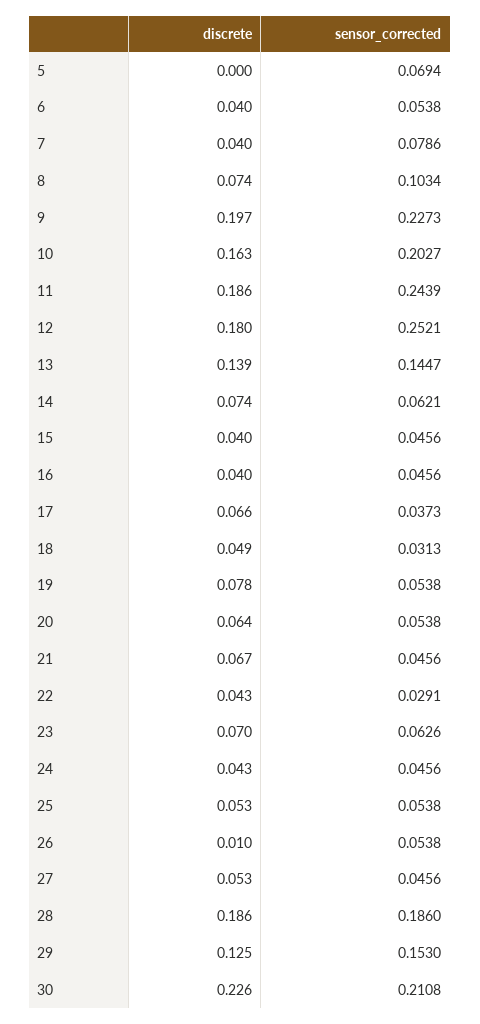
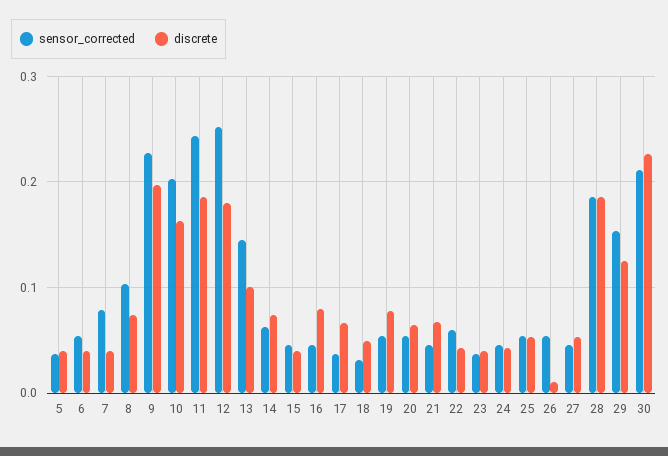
  {
    "discrete": {
-     "5": 0,
+     "5": 0.04,
      "6": 0.04,
      "7": 0.04,
      "8": 0.074,
      "9": 0.197,
      "10": 0.163,
      "11": 0.186,
      "12": 0.18,
-     "13": 0.139,
+     "13": 0.1,
      "14": 0.074,
      "15": 0.04,
-     "16": 0.04,
+     "16": 0.08,
      "17": 0.066,
      "18": 0.049,
      "19": 0.078,
      "20": 0.064,
      "21": 0.067,
      "22": 0.043,
-     "23": 0.07,
+     "23": 0.04,
      "24": 0.043,
      "25": 0.053,
      "26": 0.01,
      "27": 0.053,
      "28": 0.186,
      "29": 0.125,
      "30": 0.226
    },
    "sensor_corrected": {
-     "5": 0.0694,
+     "5": 0.04,
      "6": 0.0538,
      "7": 0.0786,
      "8": 0.1034,
      "9": 0.2273,
      "10": 0.2027,
      "11": 0.2439,
      "12": 0.2521,
      "13": 0.1447,
      "14": 0.0621,
      "15": 0.0456,
      "16": 0.0456,
      "17": 0.0373,
      "18": 0.0313,
      "19": 0.0538,
      "20": 0.0538,
      "21": 0.0456,
-     "22": 0.0291,
+     "22": 0.06,
-     "23": 0.0626,
+     "23": 0.04,
      "24": 0.0456,
      "25": 0.0538,
      "26": 0.0538,
      "27": 0.0456,
      "28": 0.186,
      "29": 0.153,
      "30": 0.2108
    }
  }

